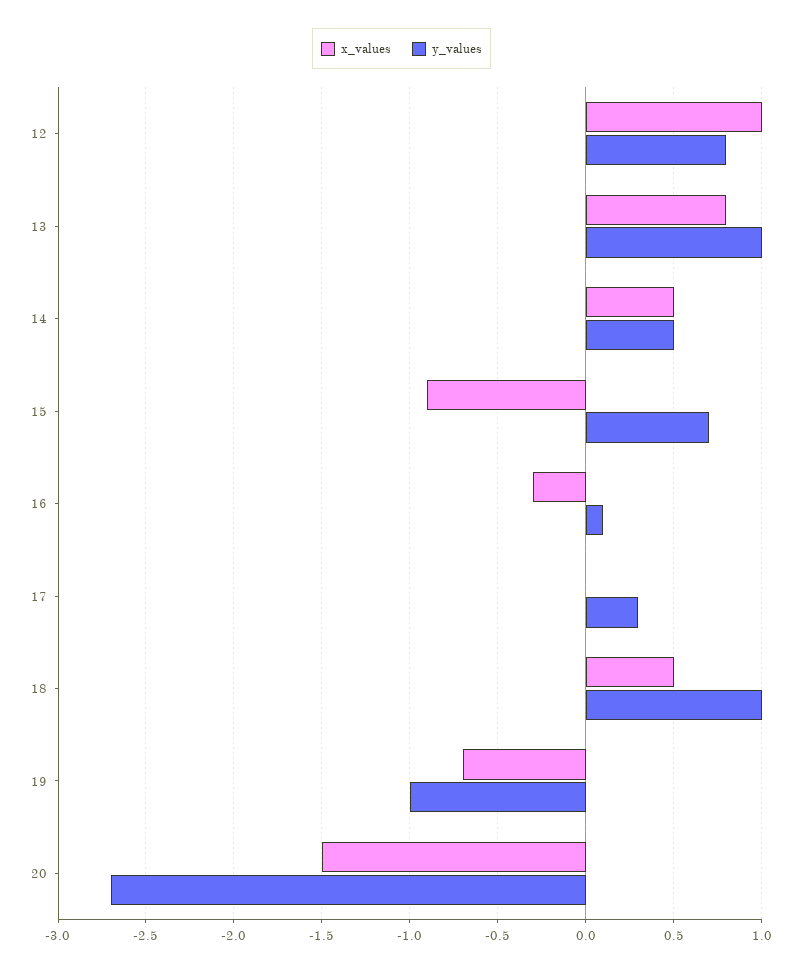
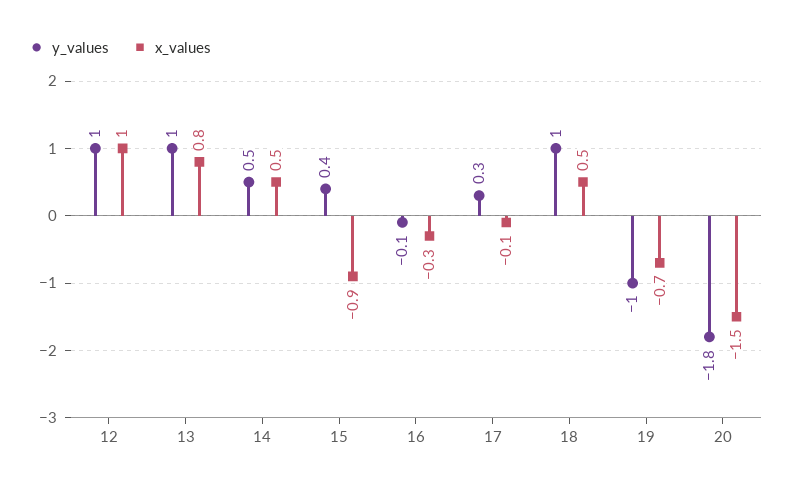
  {
    "x_values": {
      "12": 1,
      "13": 0.8,
      "14": 0.5,
      "15": -0.9,
      "16": -0.3,
-     "17": 0,
+     "17": -0.1,
      "18": 0.5,
      "19": -0.7,
      "20": -1.5
    },
    "y_values": {
-     "12": 0.8,
+     "12": 1,
      "13": 1,
      "14": 0.5,
-     "15": 0.7,
+     "15": 0.4,
-     "16": 0.1,
+     "16": -0.1,
      "17": 0.3,
      "18": 1,
      "19": -1,
-     "20": -2.7
+     "20": -1.8
    }
  }

